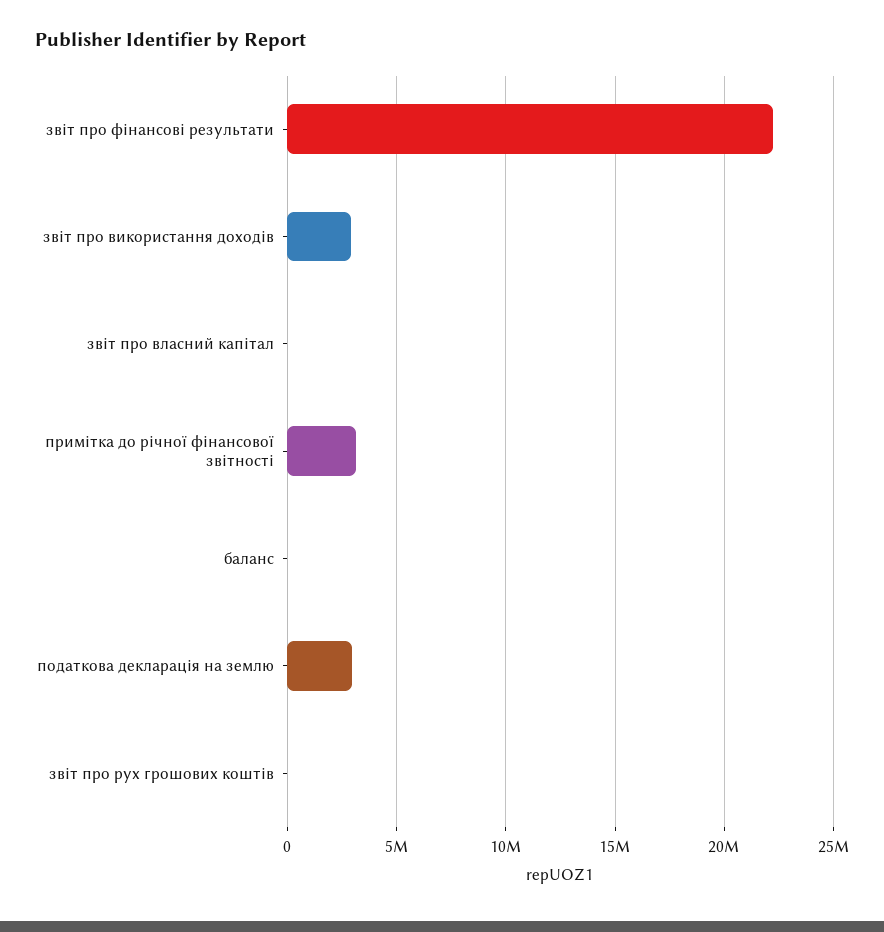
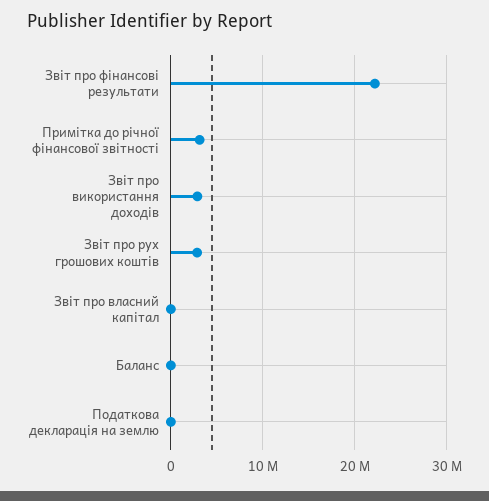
  {
    "звіт про фінансові результати": 22000000,
    "звіт про використання доходів": 3000000,
    "звіт про власний капітал": 0,
    "примітка до річної фінансової звітності": 3000000,
    "баланс": 0,
-   "податкова декларація на землю": 3000000,
+   "податкова декларація на землю": 0,
-   "звіт про рух грошових коштів": 0
+   "звіт про рух грошових коштів": 3000000
  }

